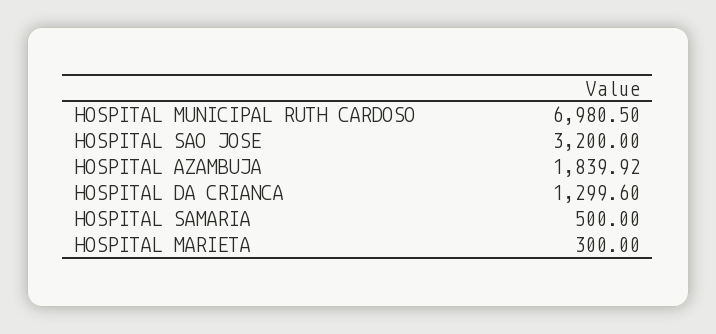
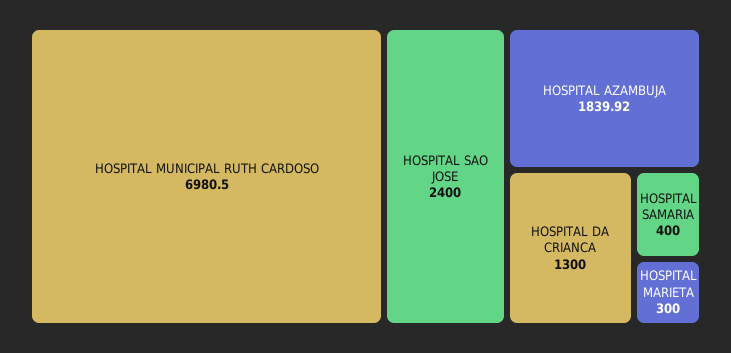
  {
    "HOSPITAL MUNICIPAL RUTH CARDOSO": 6980.5,
-   "HOSPITAL SAO JOSE": 3200,
+   "HOSPITAL SAO JOSE": 2400,
    "HOSPITAL AZAMBUJA": 1839.92,
-   "HOSPITAL DA CRIANCA": 1299.6,
+   "HOSPITAL DA CRIANCA": 1300,
-   "HOSPITAL SAMARIA": 500,
+   "HOSPITAL SAMARIA": 400,
    "HOSPITAL MARIETA": 300
  }

